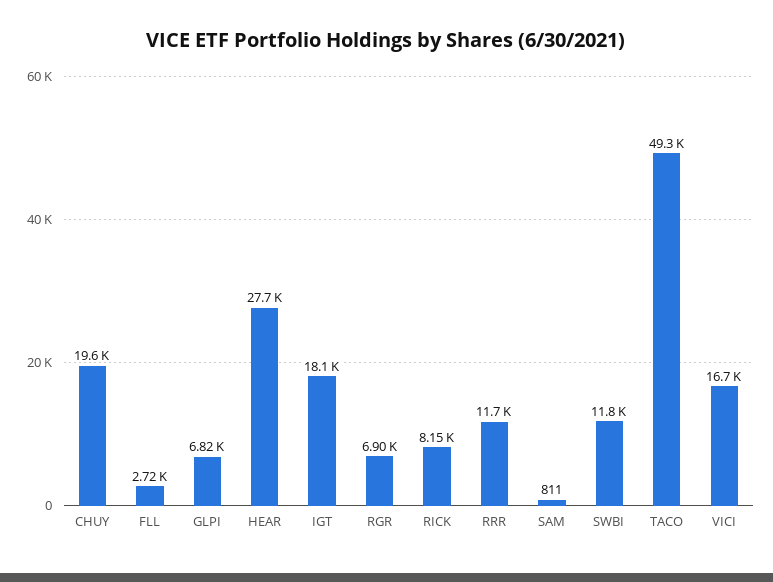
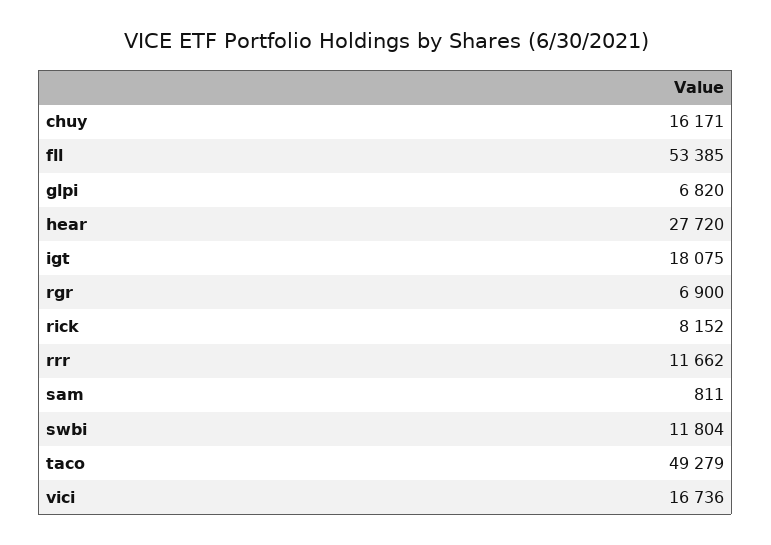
  {
-   "CHUY": 19600,
+   "CHUY": 16171,
-   "FLL": 2720,
+   "FLL": 53385,
    "GLPI": 6820,
    "HEAR": 27720,
    "IGT": 18075,
    "RGR": 6900,
    "RICK": 8152,
    "RRR": 11662,
    "SAM": 811,
    "SWBI": 11804,
    "TACO": 49279,
    "VICI": 16736
  }

